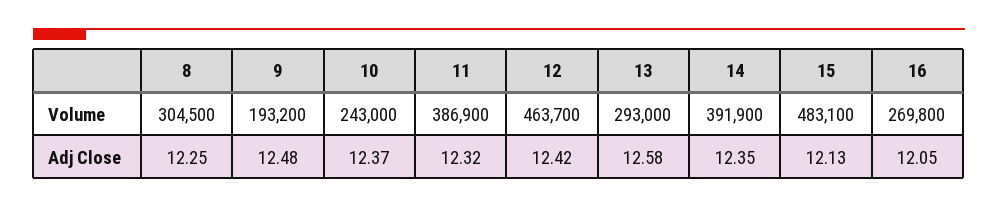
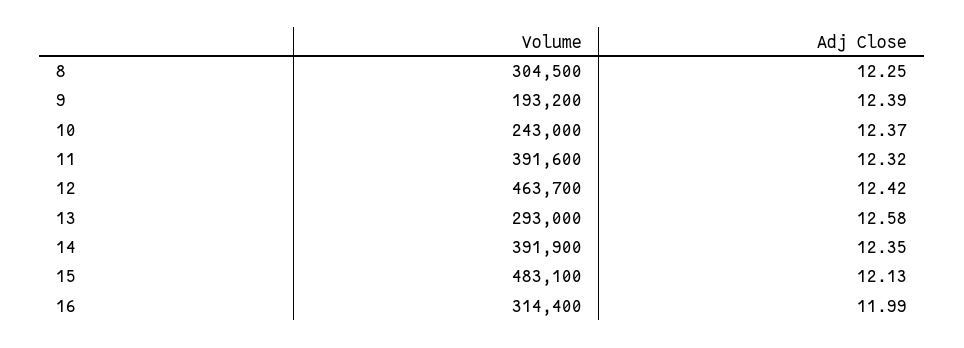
  {
    "8": {
      "Volume": 304500,
      "Adj Close": 12.25
    },
    "9": {
      "Volume": 193200,
-     "Adj Close": 12.48
+     "Adj Close": 12.39
    },
    "10": {
      "Volume": 243000,
      "Adj Close": 12.37
    },
    "11": {
-     "Volume": 386900,
+     "Volume": 391600,
      "Adj Close": 12.32
    },
    "12": {
      "Volume": 463700,
      "Adj Close": 12.42
    },
    "13": {
      "Volume": 293000,
      "Adj Close": 12.58
    },
    "14": {
      "Volume": 391900,
      "Adj Close": 12.35
    },
    "15": {
      "Volume": 483100,
      "Adj Close": 12.13
    },
    "16": {
-     "Volume": 269800,
+     "Volume": 314400,
-     "Adj Close": 12.05
+     "Adj Close": 11.99
    }
  }

